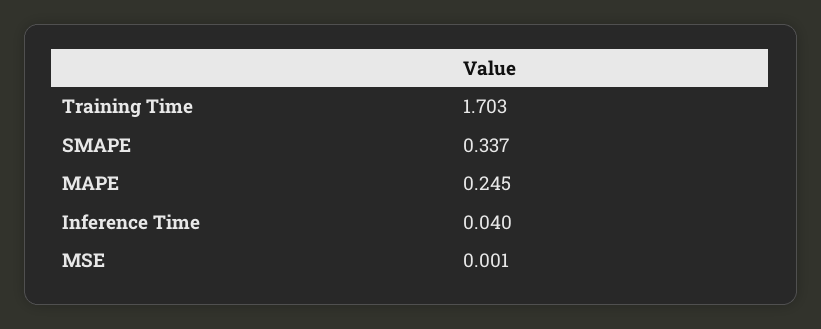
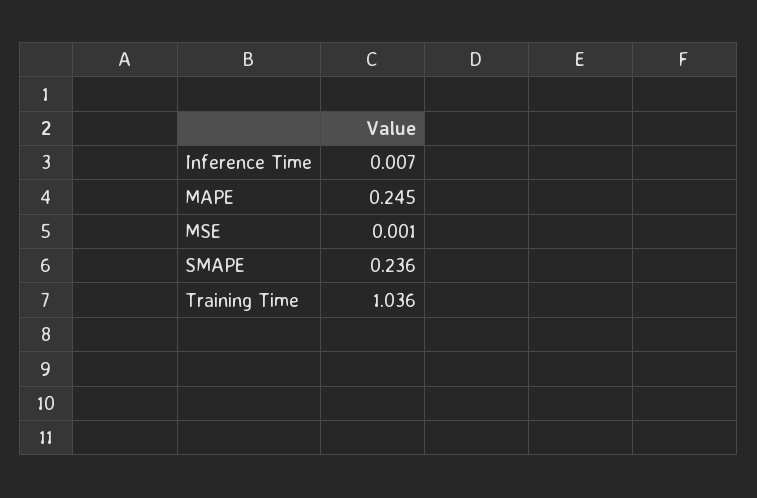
  {
-   "Training Time": 1.703,
+   "Training Time": 1.036,
-   "SMAPE": 0.337,
+   "SMAPE": 0.236,
    "MAPE": 0.245,
-   "Inference Time": 0.04,
+   "Inference Time": 0.007,
    "MSE": 0.001
  }

